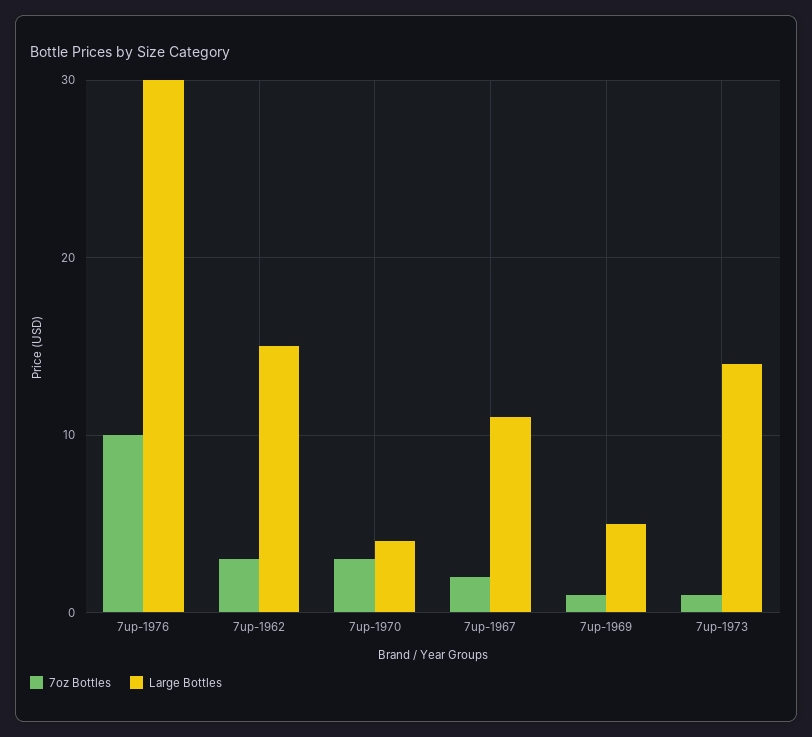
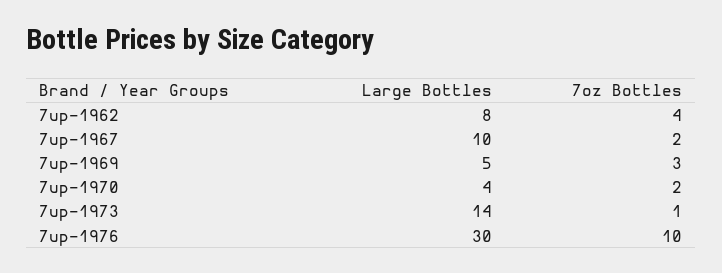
  {
    "7oz Bottles": {
      "7up-1976": 10,
-     "7up-1962": 3,
+     "7up-1962": 4,
-     "7up-1970": 3,
+     "7up-1970": 2,
      "7up-1967": 2,
-     "7up-1969": 1,
+     "7up-1969": 3,
      "7up-1973": 1
    },
    "Large Bottles": {
      "7up-1976": 30,
-     "7up-1962": 15,
+     "7up-1962": 8,
      "7up-1970": 4,
-     "7up-1967": 11,
+     "7up-1967": 10,
      "7up-1969": 5,
      "7up-1973": 14
    }
  }

